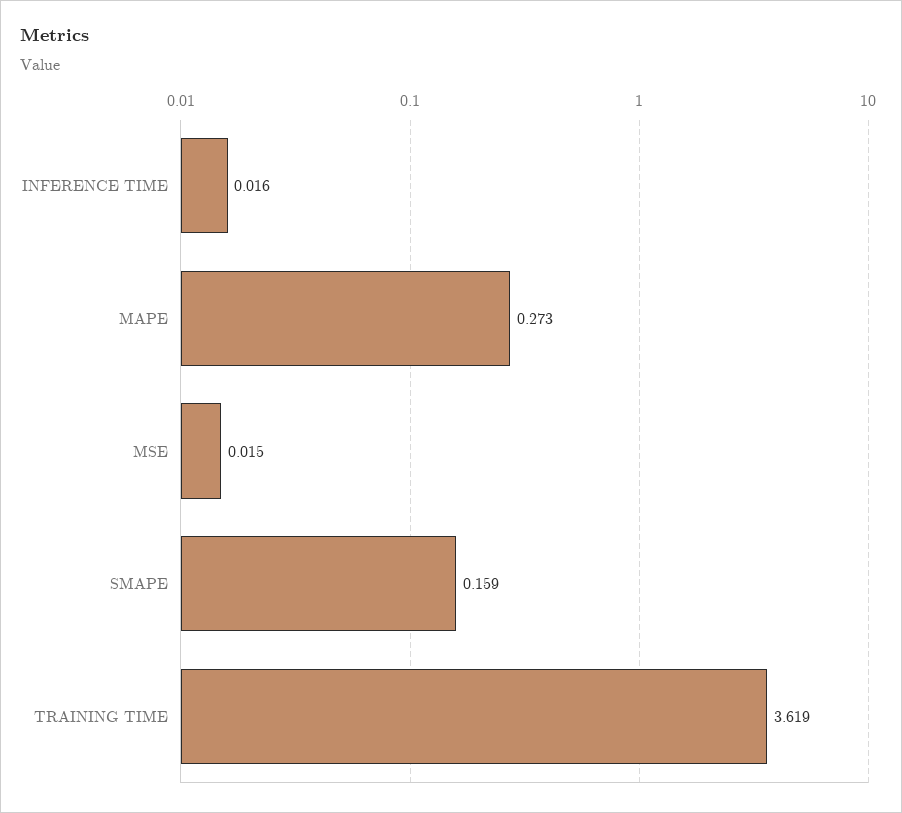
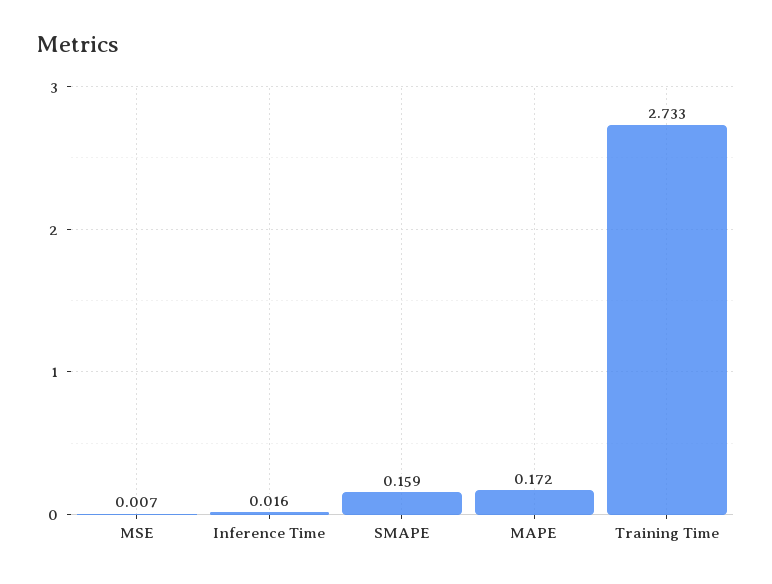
  {
    "INFERENCE TIME": 0.016,
-   "MAPE": 0.273,
+   "MAPE": 0.172,
-   "MSE": 0.015,
+   "MSE": 0.007,
    "SMAPE": 0.159,
-   "TRAINING TIME": 3.619
+   "TRAINING TIME": 2.733
  }

